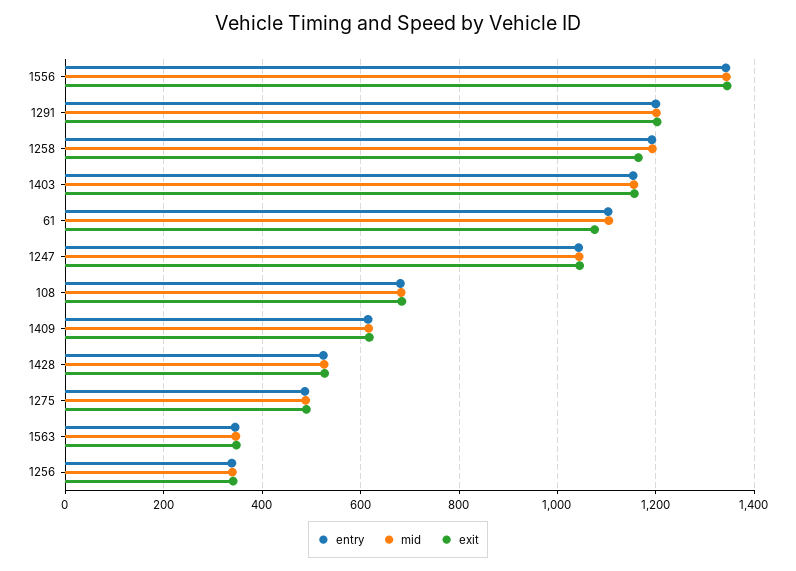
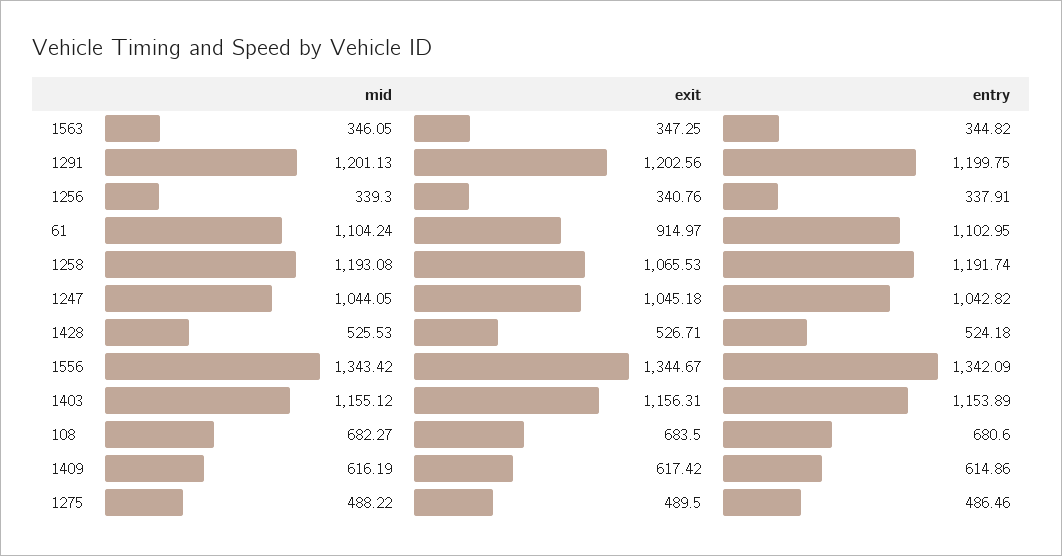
  {
    "entry": {
      "1556": 1342.09,
      "1291": 1199.75,
      "1258": 1191.74,
      "1403": 1153.89,
      "61": 1102.95,
      "1247": 1042.82,
      "108": 680.6,
      "1409": 614.86,
      "1428": 524.18,
      "1275": 486.46,
      "1563": 344.82,
      "1256": 337.91
    },
    "mid": {
      "1556": 1343.42,
      "1291": 1201.13,
      "1258": 1193.08,
      "1403": 1155.12,
      "61": 1104.24,
      "1247": 1044.05,
      "108": 682.27,
      "1409": 616.19,
      "1428": 525.53,
      "1275": 488.22,
      "1563": 346.05,
      "1256": 339.3
    },
    "exit": {
      "1556": 1344.67,
      "1291": 1202.56,
-     "1258": 1160,
+     "1258": 1065.53,
      "1403": 1156.31,
-     "61": 1080,
+     "61": 914.97,
      "1247": 1045.18,
      "108": 683.5,
      "1409": 617.42,
      "1428": 526.71,
      "1275": 489.5,
      "1563": 347.25,
      "1256": 340.76
    }
  }

